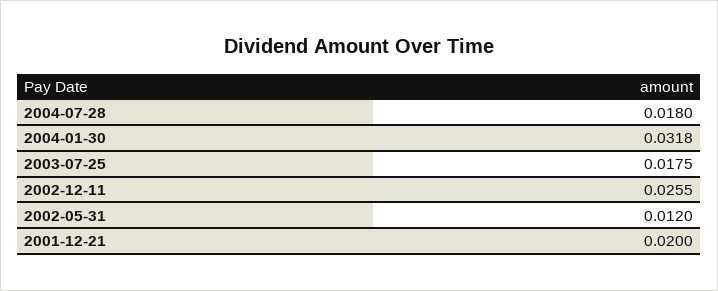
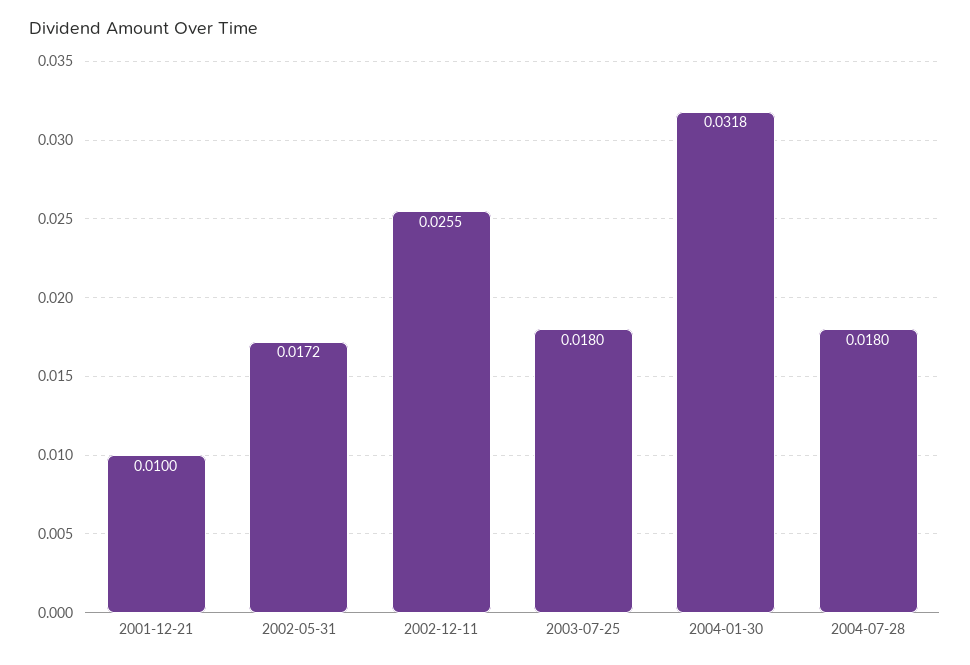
  {
    "2004-07-28": 0.018,
    "2004-01-30": 0.0318,
-   "2003-07-25": 0.0175,
+   "2003-07-25": 0.018,
    "2002-12-11": 0.0255,
-   "2002-05-31": 0.012,
+   "2002-05-31": 0.0172,
-   "2001-12-21": 0.02
+   "2001-12-21": 0.01
  }

